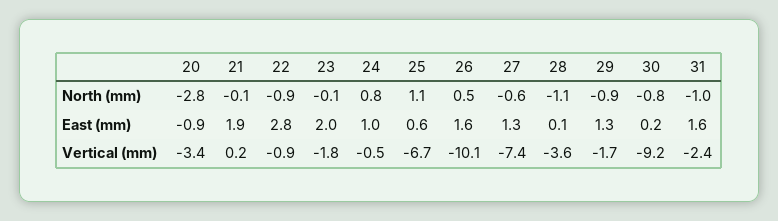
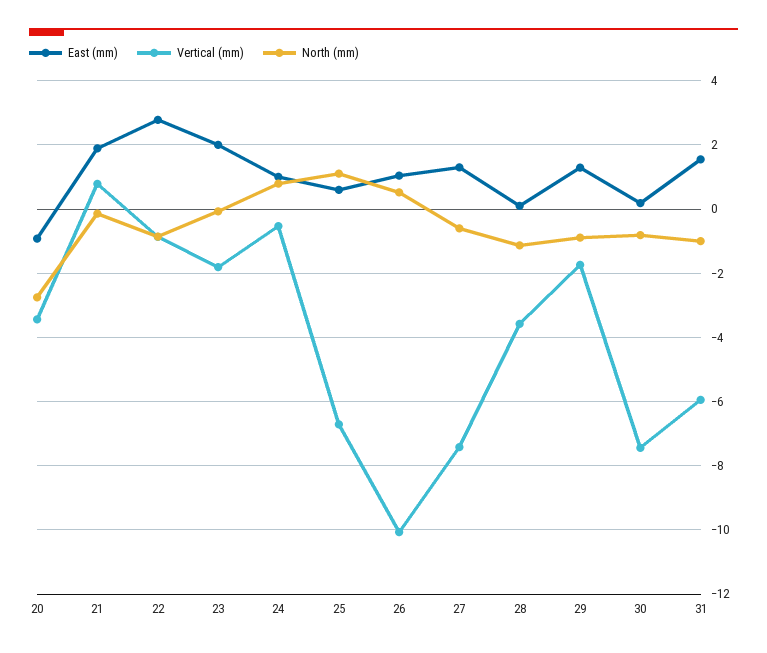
  {
    "North (mm)": {
      "20": -2.8,
      "21": -0.1,
      "22": -0.9,
      "23": -0.1,
      "24": 0.8,
      "25": 1.1,
      "26": 0.5,
      "27": -0.6,
      "28": -1.1,
      "29": -0.9,
      "30": -0.8,
      "31": -1
    },
    "East (mm)": {
      "20": -0.9,
      "21": 1.9,
      "22": 2.8,
      "23": 2,
      "24": 1,
      "25": 0.6,
-     "26": 1.6,
+     "26": 1,
      "27": 1.3,
      "28": 0.1,
      "29": 1.3,
      "30": 0.2,
      "31": 1.6
    },
    "Vertical (mm)": {
      "20": -3.4,
-     "21": 0.2,
+     "21": 0.8,
      "22": -0.9,
      "23": -1.8,
      "24": -0.5,
      "25": -6.7,
      "26": -10.1,
      "27": -7.4,
      "28": -3.6,
      "29": -1.7,
-     "30": -9.2,
+     "30": -7.4,
-     "31": -2.4
+     "31": -6
    }
  }

